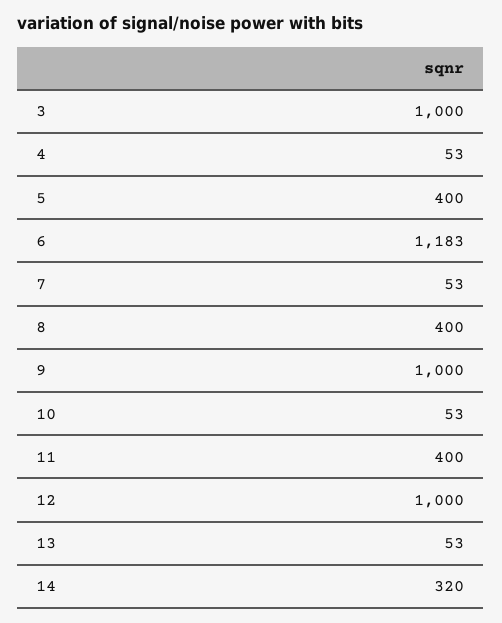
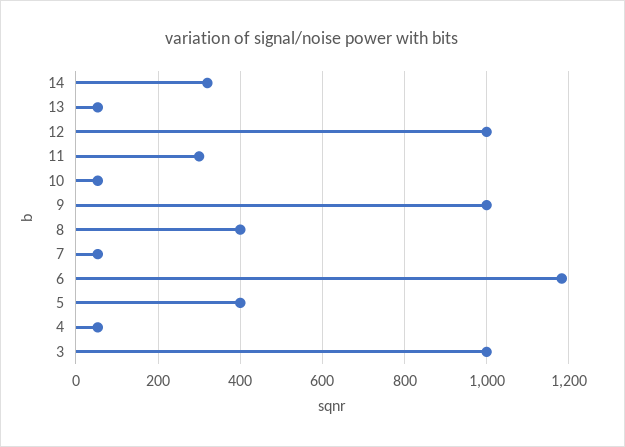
  {
    "3": 1000,
    "4": 53,
    "5": 400,
    "6": 1183,
    "7": 53,
    "8": 400,
    "9": 1000,
    "10": 53,
-   "11": 400,
+   "11": 300,
    "12": 1000,
    "13": 53,
    "14": 320
  }

